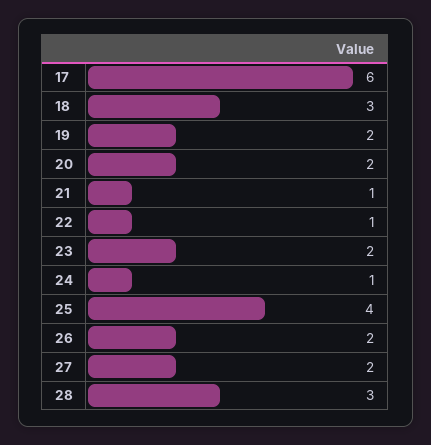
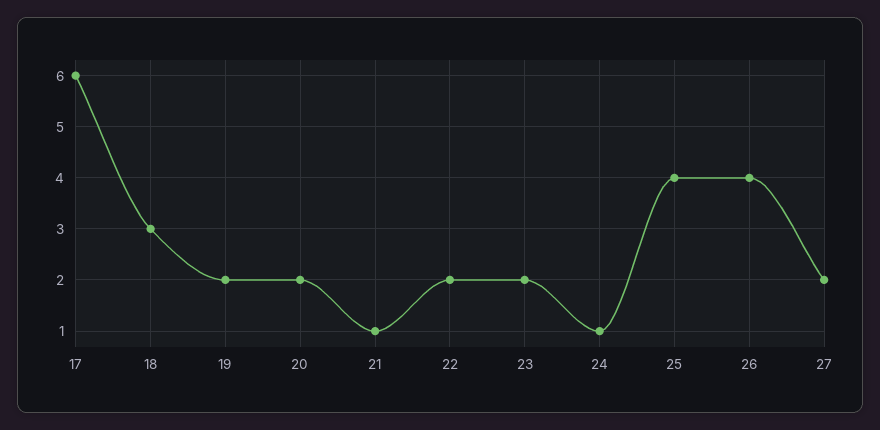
  {
    "17": 6,
    "18": 3,
    "19": 2,
    "20": 2,
    "21": 1,
-   "22": 1,
+   "22": 2,
    "23": 2,
    "24": 1,
    "25": 4,
-   "26": 2,
+   "26": 4,
-   "27": 2,
+   "27": 2
-   "28": 3
  }

